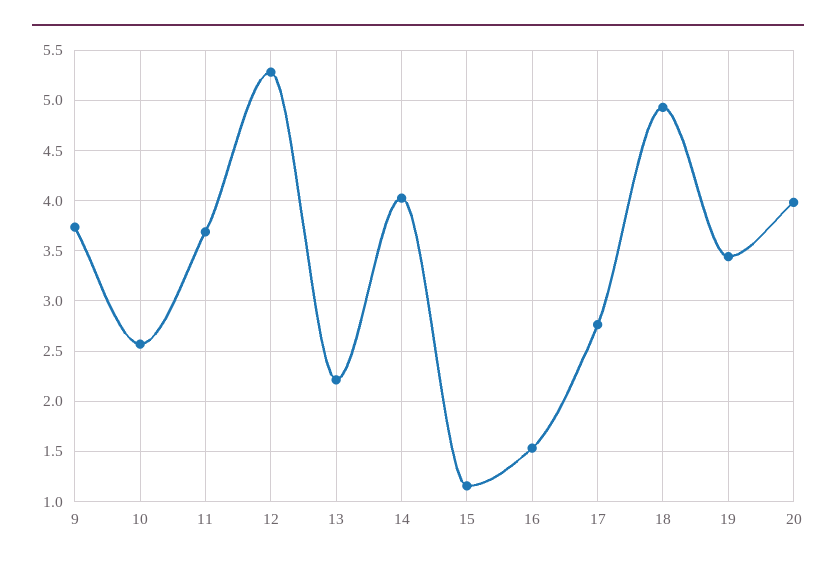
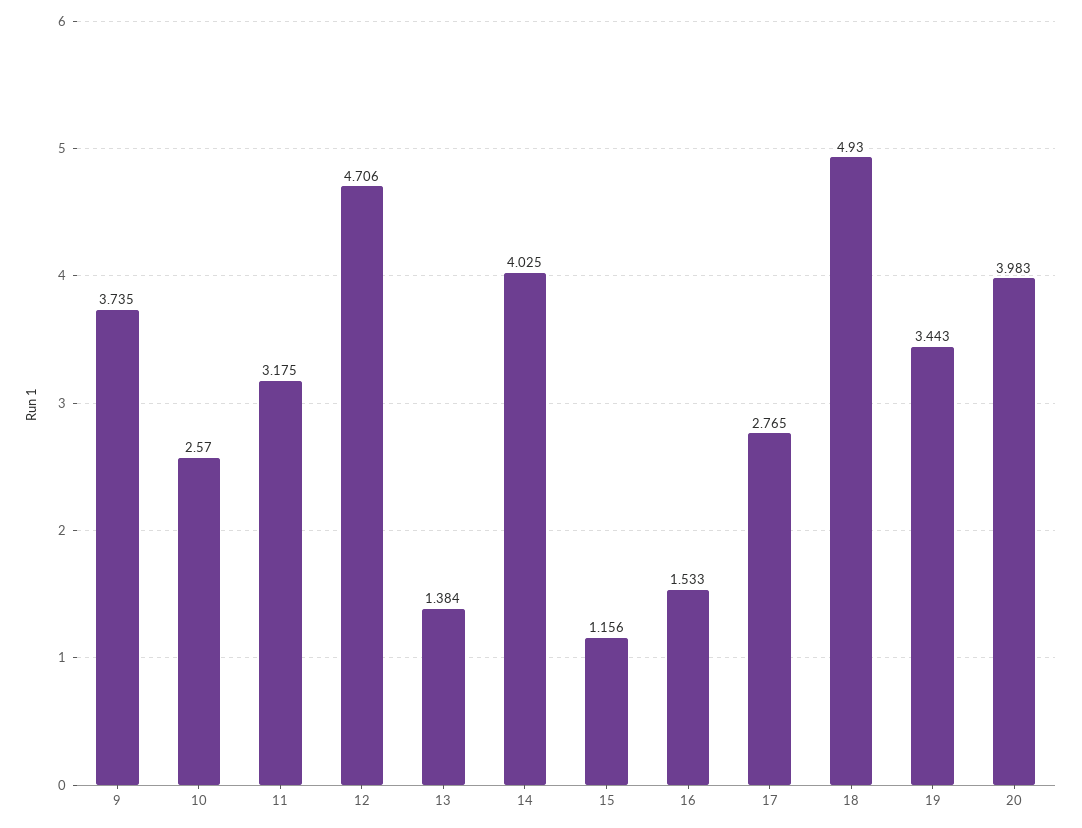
  {
    "9": 3.735,
    "10": 2.57,
-   "11": 3.7,
+   "11": 3.175,
-   "12": 5.3,
+   "12": 4.706,
-   "13": 2.2,
+   "13": 1.384,
    "14": 4.025,
    "15": 1.156,
    "16": 1.533,
    "17": 2.765,
    "18": 4.93,
    "19": 3.443,
    "20": 3.983
  }

